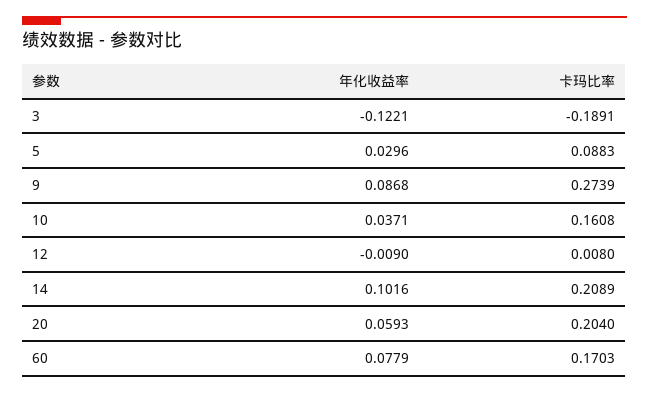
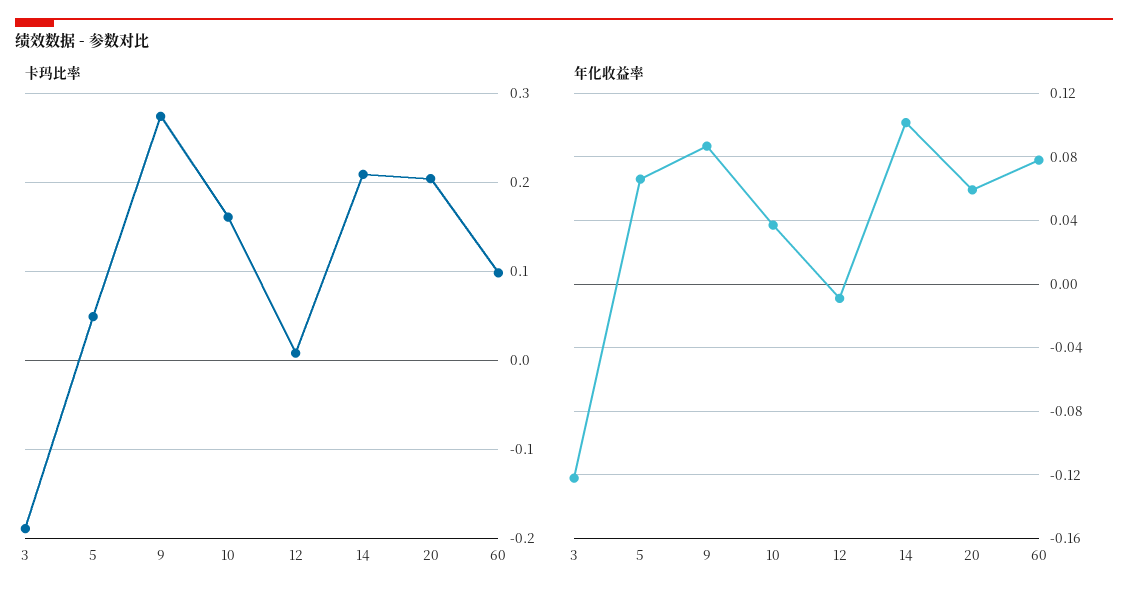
  {
    "年化收益率": {
      "3": -0.1221,
-     "5": 0.0296,
+     "5": 0.065,
      "9": 0.0868,
      "10": 0.0371,
      "12": -0.009,
      "14": 0.1016,
      "20": 0.0593,
      "60": 0.0779
    },
    "卡玛比率": {
      "3": -0.1891,
-     "5": 0.0883,
+     "5": 0.05,
      "9": 0.2739,
      "10": 0.1608,
      "12": 0.008,
      "14": 0.2089,
      "20": 0.204,
-     "60": 0.1703
+     "60": 0.1
    }
  }

